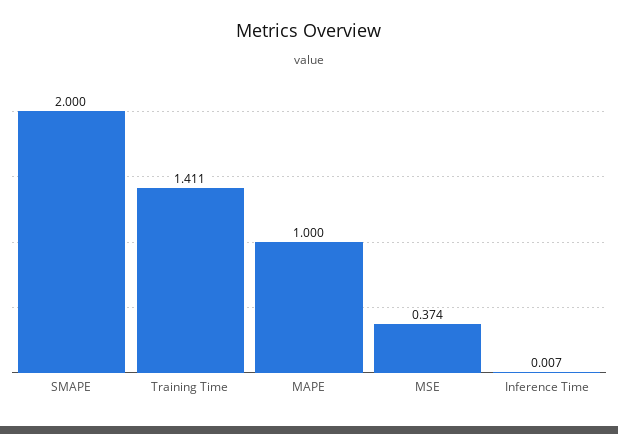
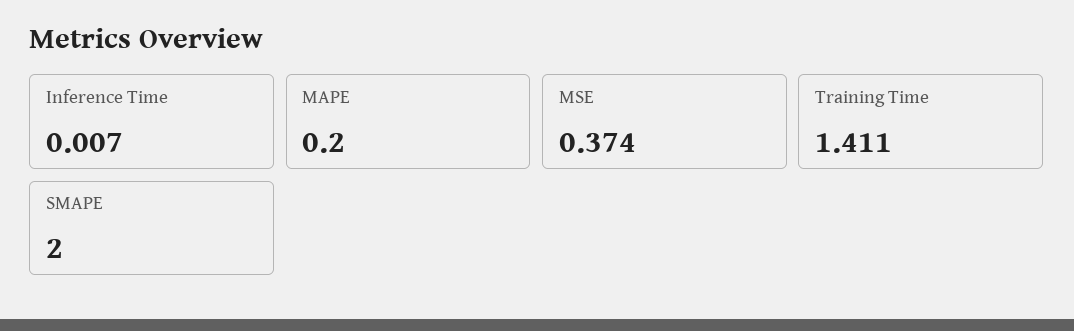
  {
    "SMAPE": 2,
    "Training Time": 1.411,
-   "MAPE": 1,
+   "MAPE": 0.2,
    "MSE": 0.374,
    "Inference Time": 0.007
  }

